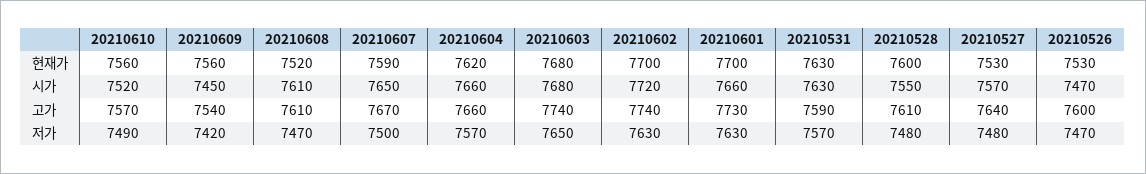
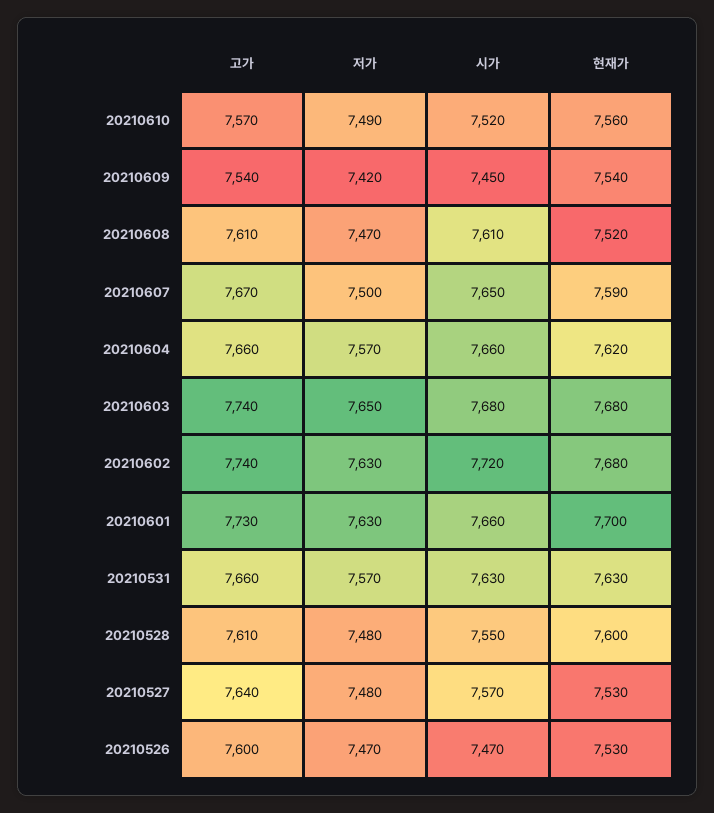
  {
    "20210610": {
      "현재가": 7560,
      "시가": 7520,
      "고가": 7570,
      "저가": 7490
    },
    "20210609": {
-     "현재가": 7560,
+     "현재가": 7540,
      "시가": 7450,
      "고가": 7540,
      "저가": 7420
    },
    "20210608": {
      "현재가": 7520,
      "시가": 7610,
      "고가": 7610,
      "저가": 7470
    },
    "20210607": {
      "현재가": 7590,
      "시가": 7650,
      "고가": 7670,
      "저가": 7500
    },
    "20210604": {
      "현재가": 7620,
      "시가": 7660,
      "고가": 7660,
      "저가": 7570
    },
    "20210603": {
      "현재가": 7680,
      "시가": 7680,
      "고가": 7740,
      "저가": 7650
    },
    "20210602": {
-     "현재가": 7700,
+     "현재가": 7680,
      "시가": 7720,
      "고가": 7740,
      "저가": 7630
    },
    "20210601": {
      "현재가": 7700,
      "시가": 7660,
      "고가": 7730,
      "저가": 7630
    },
    "20210531": {
      "현재가": 7630,
      "시가": 7630,
-     "고가": 7590,
+     "고가": 7660,
      "저가": 7570
    },
    "20210528": {
      "현재가": 7600,
      "시가": 7550,
      "고가": 7610,
      "저가": 7480
    },
    "20210527": {
      "현재가": 7530,
      "시가": 7570,
      "고가": 7640,
      "저가": 7480
    },
    "20210526": {
      "현재가": 7530,
      "시가": 7470,
      "고가": 7600,
      "저가": 7470
    }
  }

